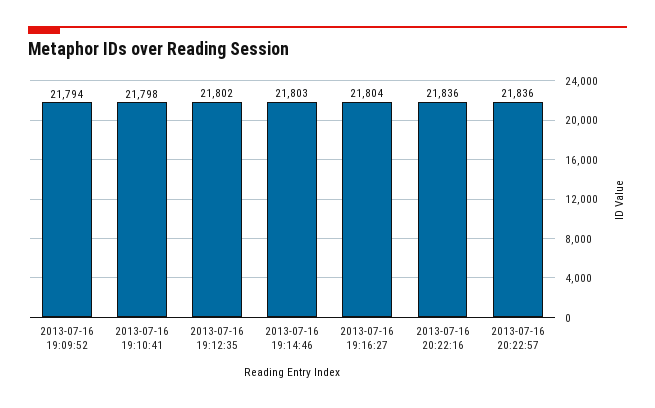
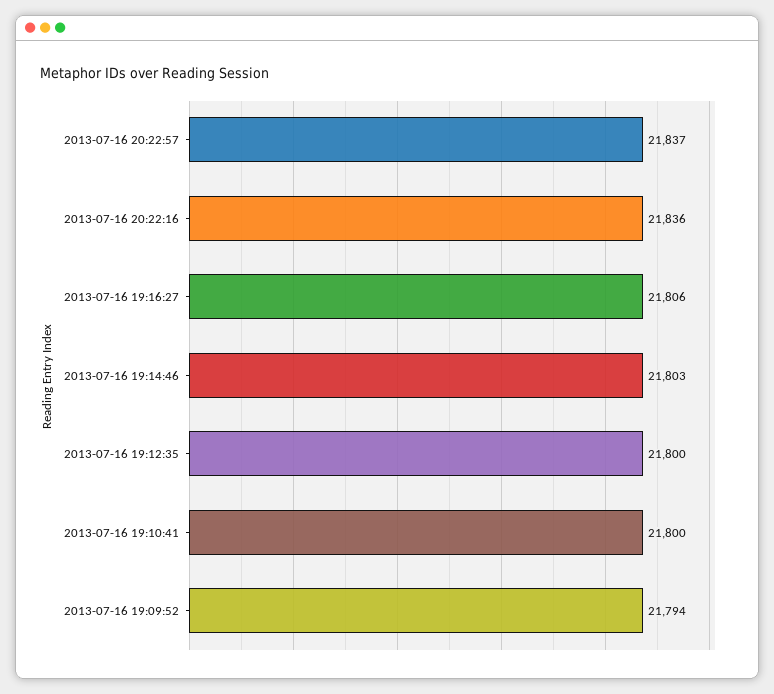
  {
    "2013-07-16 19:09:52": 21794,
-   "2013-07-16 19:10:41": 21798,
+   "2013-07-16 19:10:41": 21800,
-   "2013-07-16 19:12:35": 21802,
+   "2013-07-16 19:12:35": 21800,
    "2013-07-16 19:14:46": 21803,
-   "2013-07-16 19:16:27": 21804,
+   "2013-07-16 19:16:27": 21806,
    "2013-07-16 20:22:16": 21836,
-   "2013-07-16 20:22:57": 21836
+   "2013-07-16 20:22:57": 21837
  }

